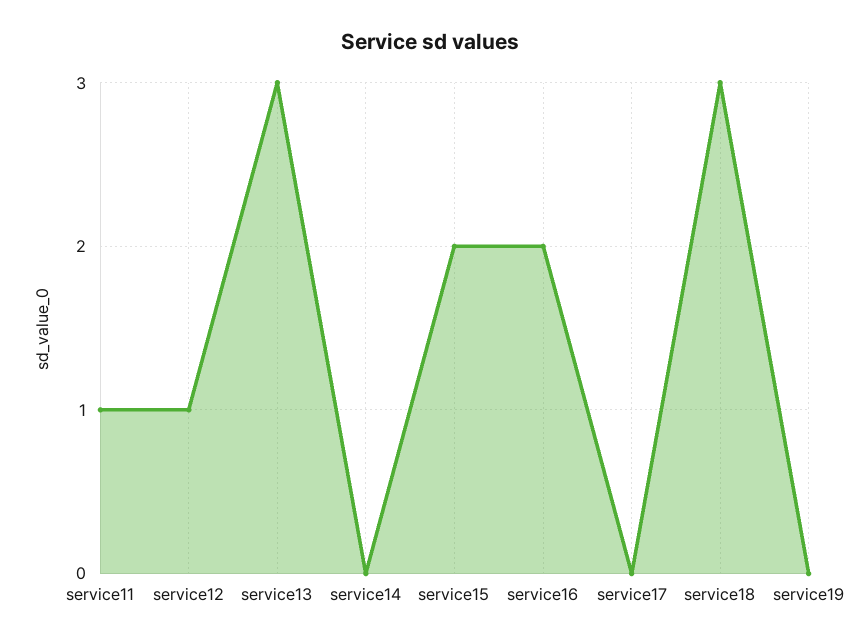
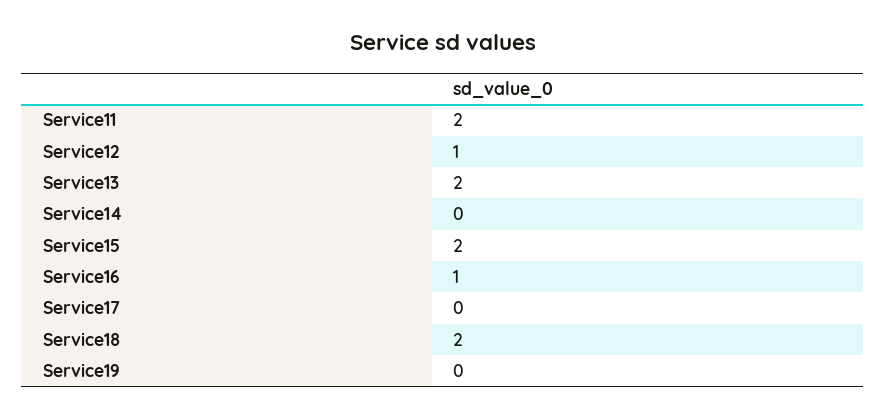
  {
-   "service11": 1,
+   "service11": 2,
    "service12": 1,
-   "service13": 3,
+   "service13": 2,
    "service14": 0,
    "service15": 2,
-   "service16": 2,
+   "service16": 1,
    "service17": 0,
-   "service18": 3,
+   "service18": 2,
    "service19": 0
  }

